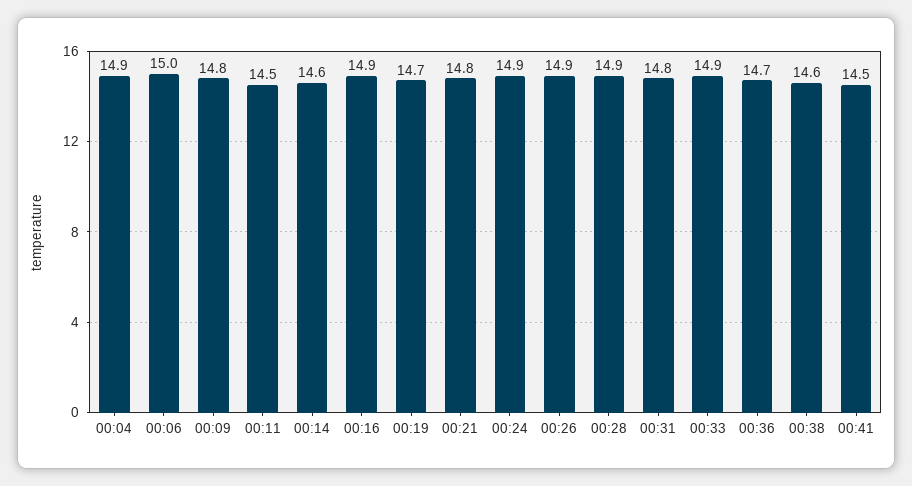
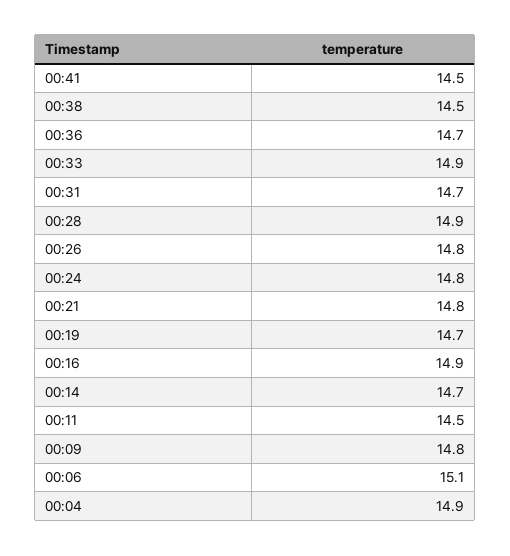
  {
    "00:04": 14.9,
-   "00:06": 15,
+   "00:06": 15.1,
    "00:09": 14.8,
    "00:11": 14.5,
-   "00:14": 14.6,
+   "00:14": 14.7,
    "00:16": 14.9,
    "00:19": 14.7,
    "00:21": 14.8,
-   "00:24": 14.9,
+   "00:24": 14.8,
-   "00:26": 14.9,
+   "00:26": 14.8,
    "00:28": 14.9,
-   "00:31": 14.8,
+   "00:31": 14.7,
    "00:33": 14.9,
    "00:36": 14.7,
-   "00:38": 14.6,
+   "00:38": 14.5,
    "00:41": 14.5
  }

